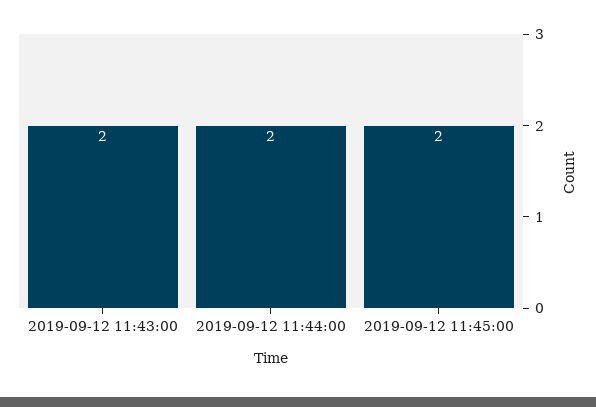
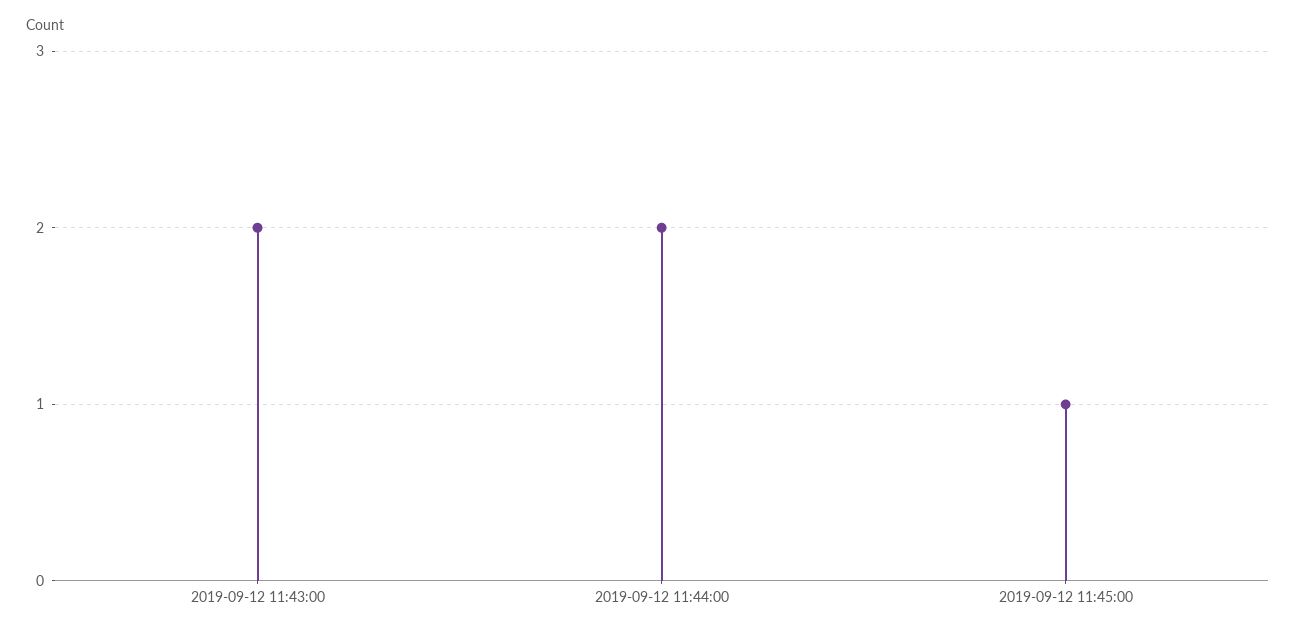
  {
    "2019-09-12 11:43:00": 2,
    "2019-09-12 11:44:00": 2,
-   "2019-09-12 11:45:00": 2
+   "2019-09-12 11:45:00": 1
  }

